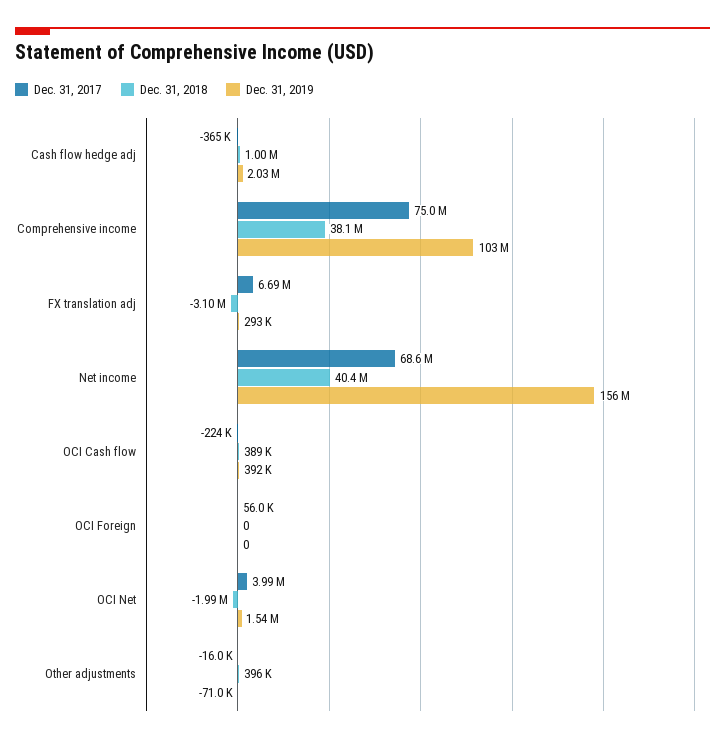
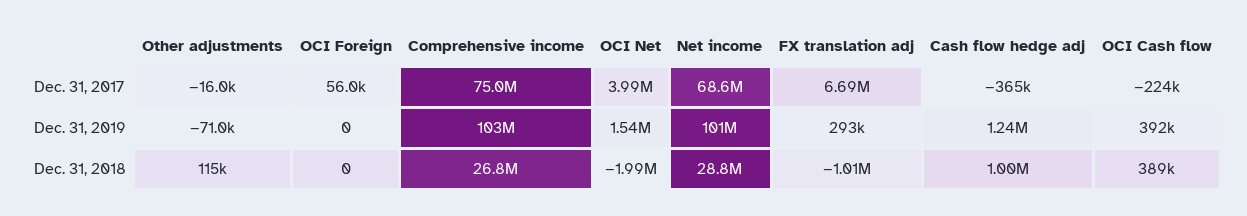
  {
    "Dec. 31, 2017": {
      "Cash flow hedge adj": -365000,
      "Comprehensive income": 75000000,
      "FX translation adj": 6690000,
      "Net income": 68600000,
      "OCI Cash flow": -224000,
      "OCI Foreign": 56000,
      "OCI Net": 3990000,
      "Other adjustments": -16000
    },
    "Dec. 31, 2018": {
      "Cash flow hedge adj": 1000000,
-     "Comprehensive income": 38100000,
+     "Comprehensive income": 26800000,
-     "FX translation adj": -3100000,
+     "FX translation adj": -1010000,
-     "Net income": 40400000,
+     "Net income": 28800000,
      "OCI Cash flow": 389000,
      "OCI Foreign": 0,
      "OCI Net": -1990000,
-     "Other adjustments": 396000
+     "Other adjustments": 115000
    },
    "Dec. 31, 2019": {
-     "Cash flow hedge adj": 2030000,
+     "Cash flow hedge adj": 1240000,
      "Comprehensive income": 103000000,
      "FX translation adj": 293000,
-     "Net income": 156000000,
+     "Net income": 101000000,
      "OCI Cash flow": 392000,
      "OCI Foreign": 0,
      "OCI Net": 1540000,
      "Other adjustments": -71000
    }
  }

